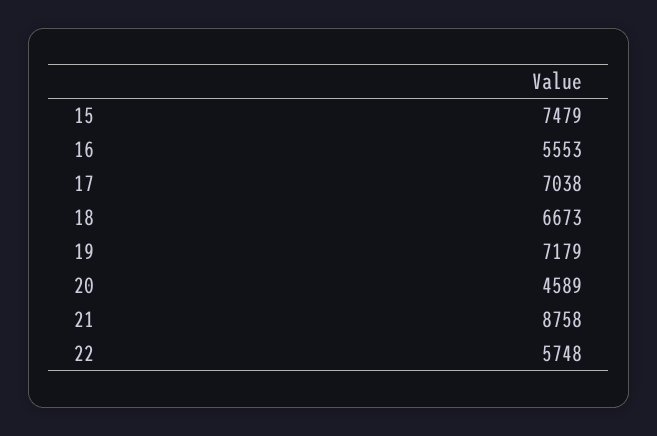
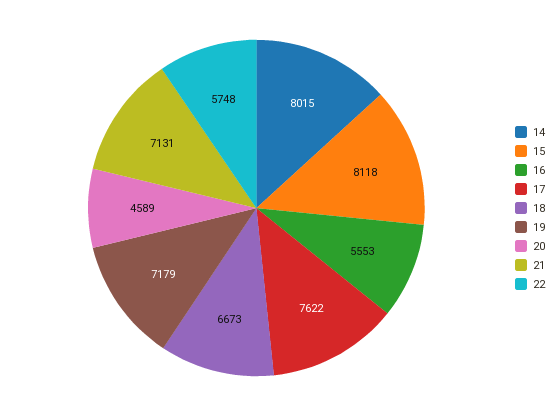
  {
-   "15": 7479,
+   "15": 8118,
    "16": 5553,
-   "17": 7038,
+   "17": 7622,
    "18": 6673,
    "19": 7179,
    "20": 4589,
-   "21": 8758,
+   "21": 7131,
-   "22": 5748
+   "22": 5748,
+   "14": 8015
  }

